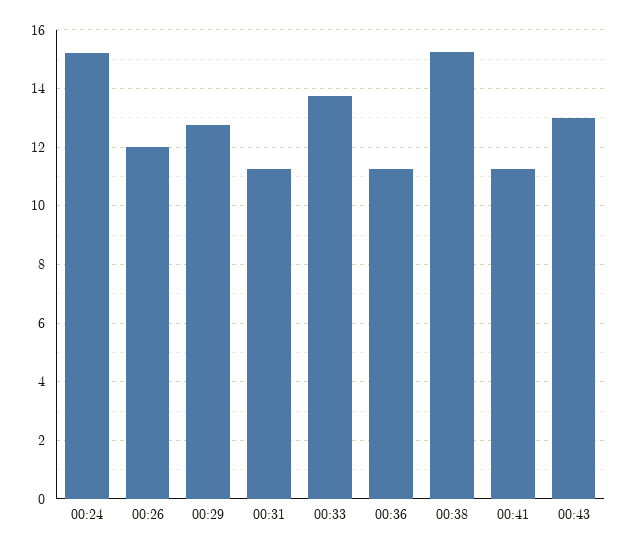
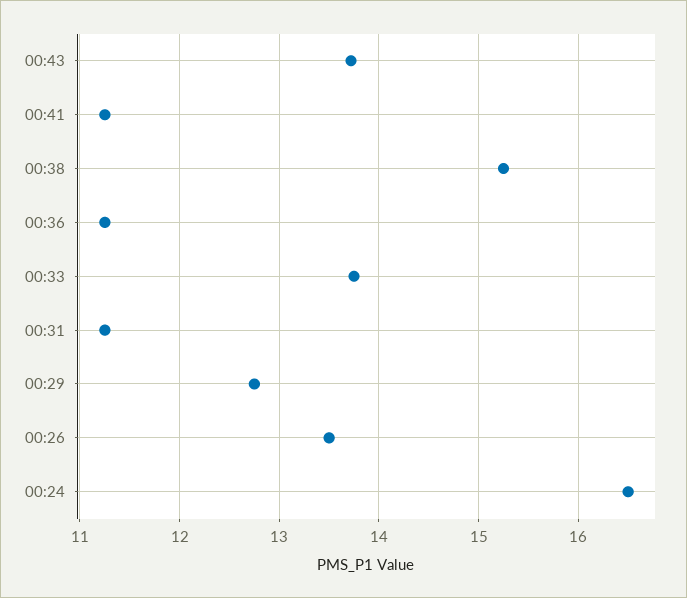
  {
-   "00:24": 15.25,
+   "00:24": 16.5,
-   "00:26": 12,
+   "00:26": 13.5,
    "00:29": 12.8,
    "00:31": 11.3,
    "00:33": 13.8,
    "00:36": 11.3,
    "00:38": 15.3,
    "00:41": 11.3,
-   "00:43": 13
+   "00:43": 13.7
  }

